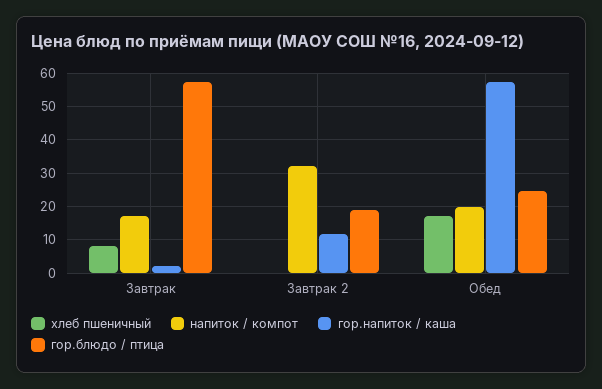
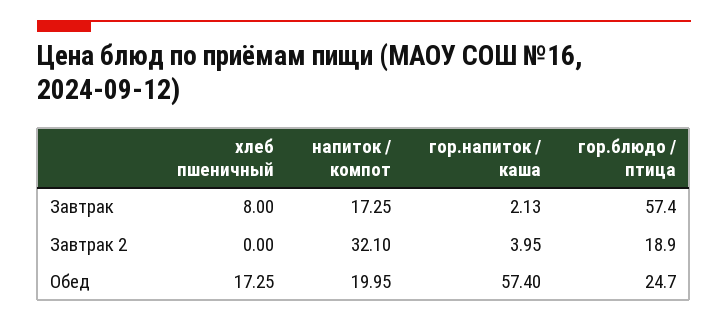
  {
    "хлеб пшеничный": {
      "Завтрак": 8,
      "Завтрак 2": 0,
      "Обед": 17.25
    },
    "напиток / компот": {
      "Завтрак": 17.25,
      "Завтрак 2": 32.1,
      "Обед": 19.95
    },
    "гор.напиток / каша": {
      "Завтрак": 2.13,
-     "Завтрак 2": 12,
+     "Завтрак 2": 3.95,
      "Обед": 57.4
    },
    "гор.блюдо / птица": {
      "Завтрак": 57.4,
      "Завтрак 2": 18.9,
      "Обед": 24.7
    }
  }

